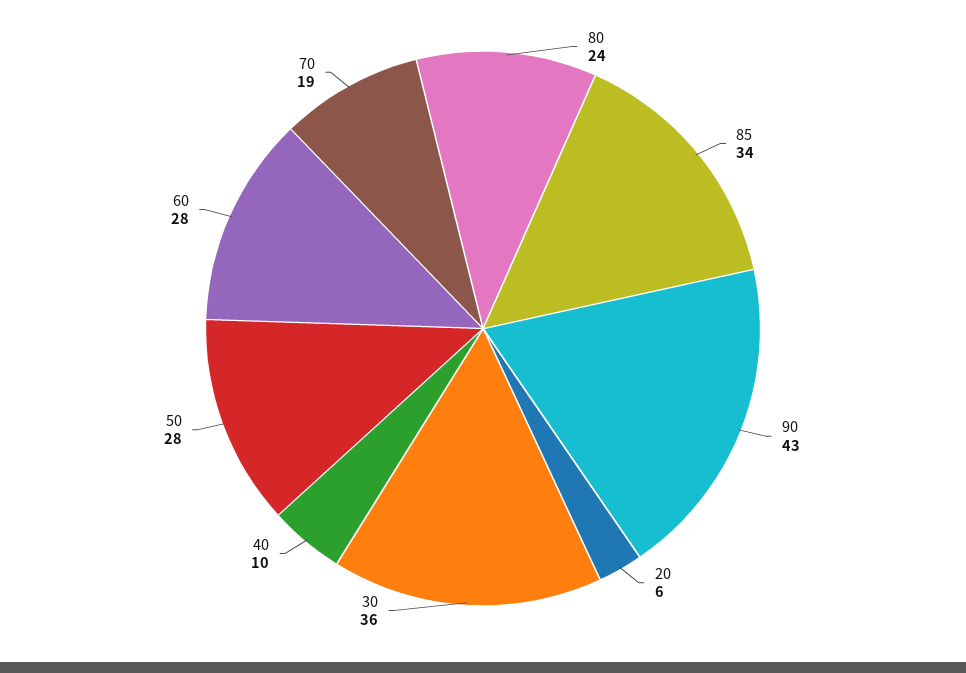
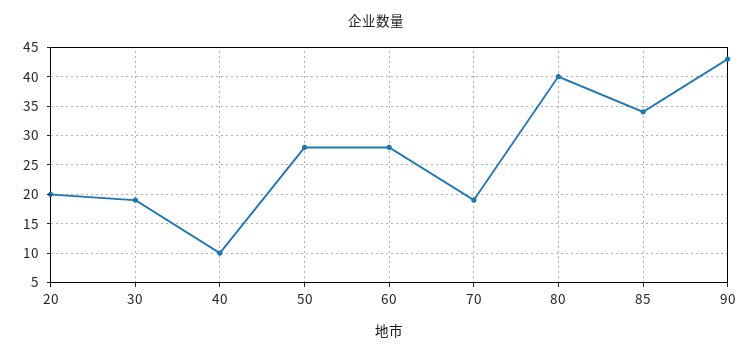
  {
-   "80": 24,
+   "80": 40,
    "85": 34,
    "90": 43,
-   "20": 6,
+   "20": 20,
-   "30": 36,
+   "30": 20,
    "40": 10,
    "50": 28,
    "60": 28,
    "70": 19
  }

